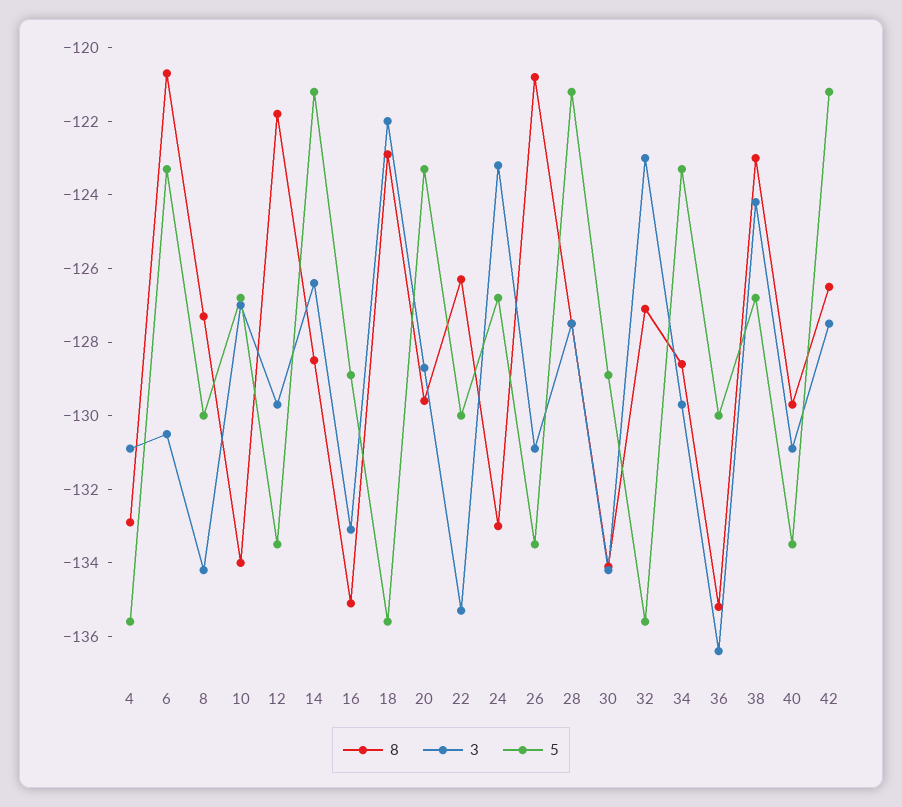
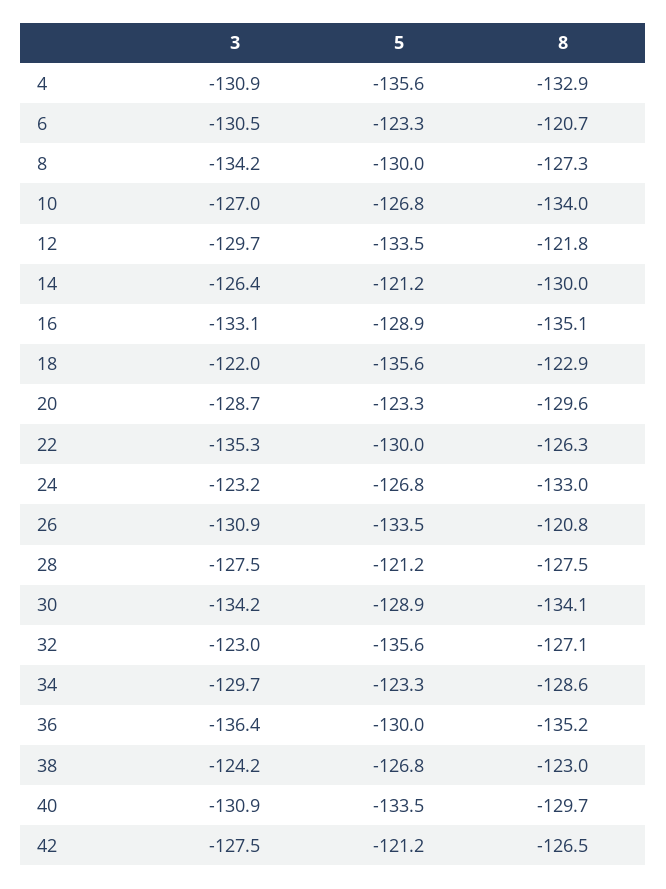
  {
    "8": {
      "4": -132.9,
      "6": -120.7,
      "8": -127.3,
      "10": -134,
      "12": -121.8,
-     "14": -128.5,
+     "14": -130,
      "16": -135.1,
      "18": -122.9,
      "20": -129.6,
      "22": -126.3,
      "24": -133,
      "26": -120.8,
      "28": -127.5,
      "30": -134.1,
      "32": -127.1,
      "34": -128.6,
      "36": -135.2,
      "38": -123,
      "40": -129.7,
      "42": -126.5
    },
    "3": {
      "4": -130.9,
      "6": -130.5,
      "8": -134.2,
      "10": -127,
      "12": -129.7,
      "14": -126.4,
      "16": -133.1,
      "18": -122,
      "20": -128.7,
      "22": -135.3,
      "24": -123.2,
      "26": -130.9,
      "28": -127.5,
      "30": -134.2,
      "32": -123,
      "34": -129.7,
      "36": -136.4,
      "38": -124.2,
      "40": -130.9,
      "42": -127.5
    },
    "5": {
      "4": -135.6,
      "6": -123.3,
      "8": -130,
      "10": -126.8,
      "12": -133.5,
      "14": -121.2,
      "16": -128.9,
      "18": -135.6,
      "20": -123.3,
      "22": -130,
      "24": -126.8,
      "26": -133.5,
      "28": -121.2,
      "30": -128.9,
      "32": -135.6,
      "34": -123.3,
      "36": -130,
      "38": -126.8,
      "40": -133.5,
      "42": -121.2
    }
  }

